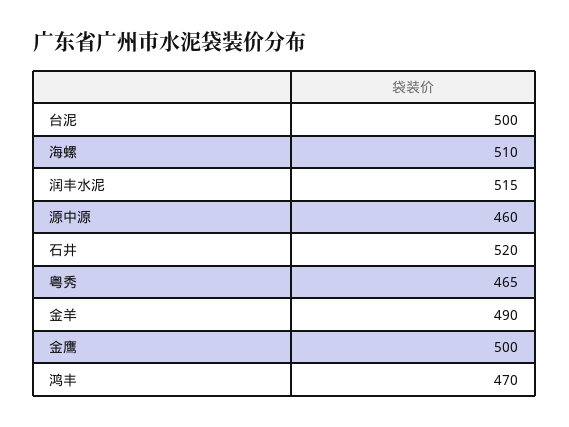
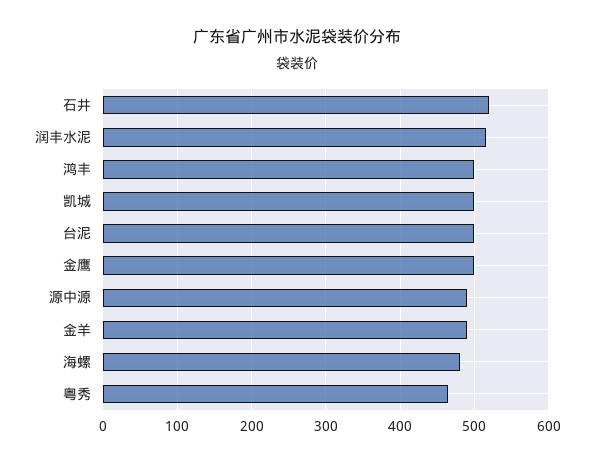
  {
    "台泥": 500,
-   "海螺": 510,
+   "海螺": 480,
    "润丰水泥": 515,
-   "源中源": 460,
+   "源中源": 490,
    "石井": 520,
    "粤秀": 465,
    "金羊": 490,
    "金鹰": 500,
-   "鸿丰": 470
+   "鸿丰": 500,
+   "凯城": 500
  }

